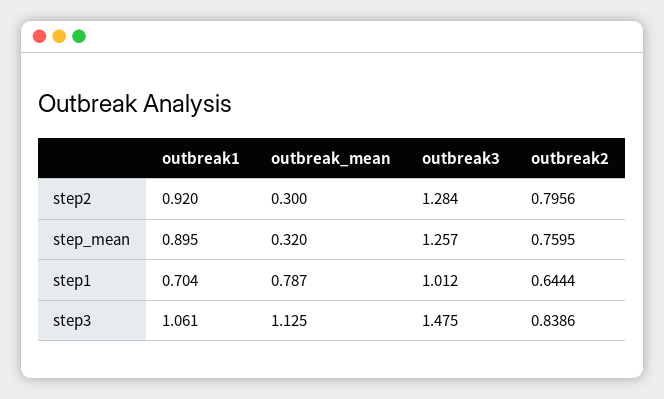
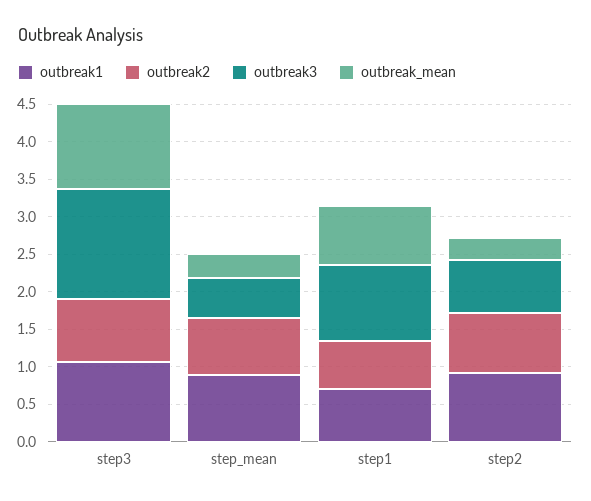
  {
    "outbreak1": {
      "step2": 0.92,
      "step_mean": 0.895,
      "step1": 0.704,
      "step3": 1.061
    },
    "outbreak_mean": {
      "step2": 0.3,
      "step_mean": 0.32,
      "step1": 0.787,
      "step3": 1.125
    },
    "outbreak3": {
-     "step2": 1.284,
+     "step2": 0.75,
-     "step_mean": 1.257,
+     "step_mean": 0.5,
      "step1": 1.012,
      "step3": 1.475
    },
    "outbreak2": {
      "step2": 0.7956,
      "step_mean": 0.7595,
      "step1": 0.6444,
      "step3": 0.8386
    }
  }

